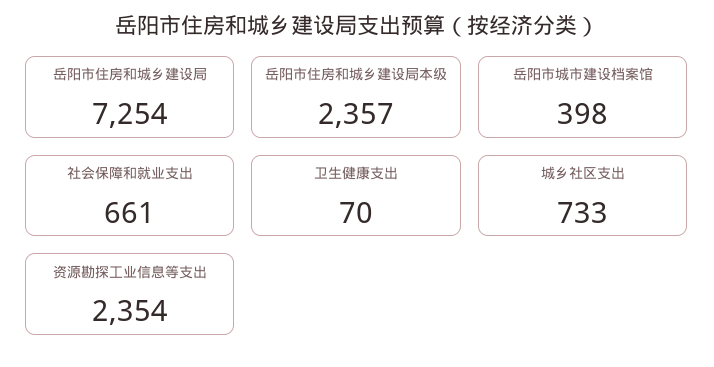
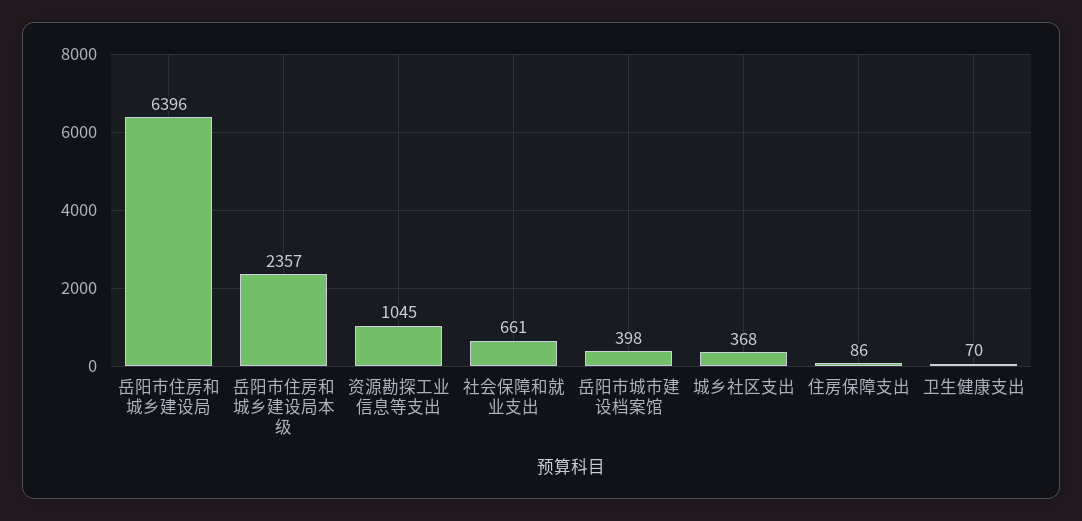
  {
-   "岳阳市住房和城乡建设局": 7254,
+   "岳阳市住房和城乡建设局": 6396,
    "岳阳市住房和城乡建设局本级": 2357,
    "岳阳市城市建设档案馆": 398,
    "社会保障和就业支出": 661,
    "卫生健康支出": 70,
-   "城乡社区支出": 733,
+   "城乡社区支出": 368,
-   "资源勘探工业信息等支出": 2354
+   "资源勘探工业信息等支出": 1045,
+   "住房保障支出": 86
  }

